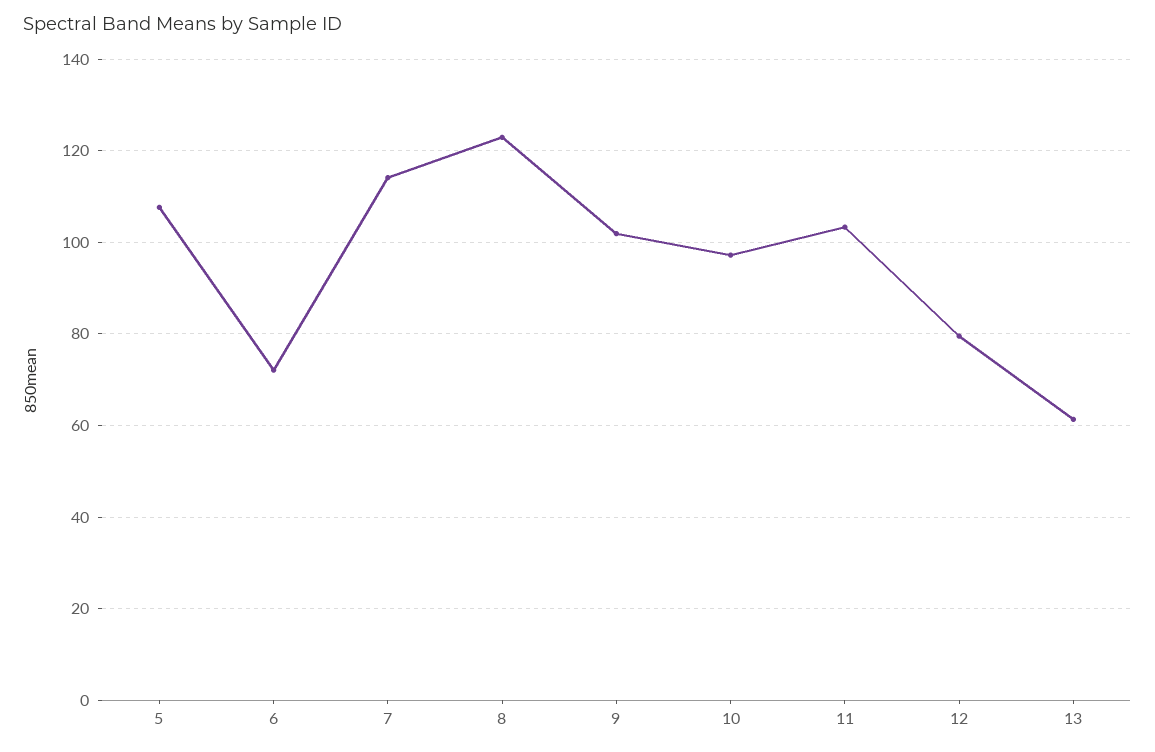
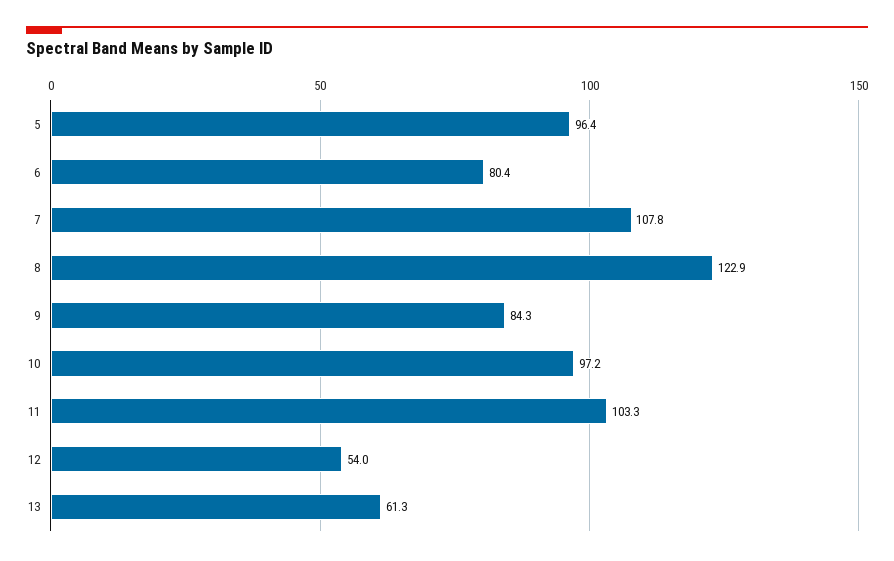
  {
-   "5": 108,
+   "5": 96.4,
-   "6": 72,
+   "6": 80.4,
-   "7": 114,
+   "7": 107.8,
    "8": 122.9,
-   "9": 102,
+   "9": 84.3,
    "10": 97.2,
    "11": 103.3,
-   "12": 80,
+   "12": 54,
    "13": 61.3
  }

